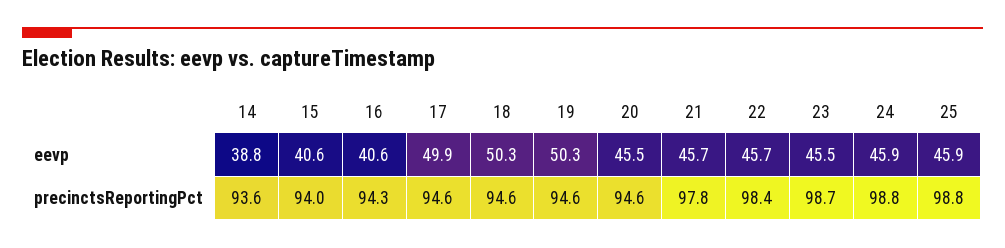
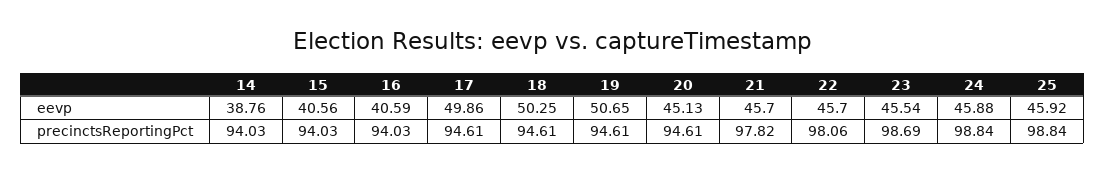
  {
    "14": {
      "eevp": 38.76,
-     "precinctsReportingPct": 93.6
+     "precinctsReportingPct": 94.03
    },
    "15": {
      "eevp": 40.56,
      "precinctsReportingPct": 94.03
    },
    "16": {
      "eevp": 40.59,
-     "precinctsReportingPct": 94.3
+     "precinctsReportingPct": 94.03
    },
    "17": {
      "eevp": 49.86,
      "precinctsReportingPct": 94.61
    },
    "18": {
      "eevp": 50.25,
      "precinctsReportingPct": 94.61
    },
    "19": {
-     "eevp": 50.3,
+     "eevp": 50.65,
      "precinctsReportingPct": 94.61
    },
    "20": {
-     "eevp": 45.5,
+     "eevp": 45.13,
      "precinctsReportingPct": 94.61
    },
    "21": {
      "eevp": 45.7,
      "precinctsReportingPct": 97.82
    },
    "22": {
      "eevp": 45.7,
-     "precinctsReportingPct": 98.4
+     "precinctsReportingPct": 98.06
    },
    "23": {
      "eevp": 45.54,
      "precinctsReportingPct": 98.69
    },
    "24": {
      "eevp": 45.88,
      "precinctsReportingPct": 98.84
    },
    "25": {
      "eevp": 45.92,
      "precinctsReportingPct": 98.84
    }
  }

